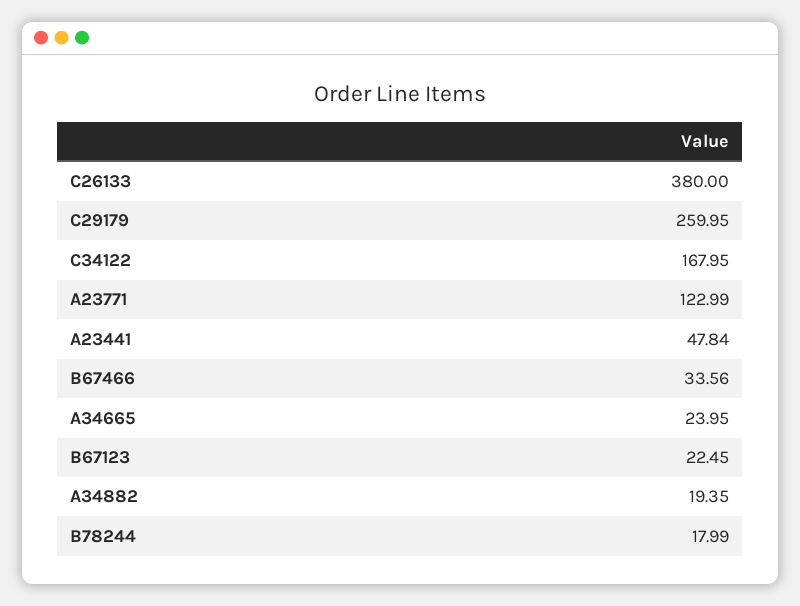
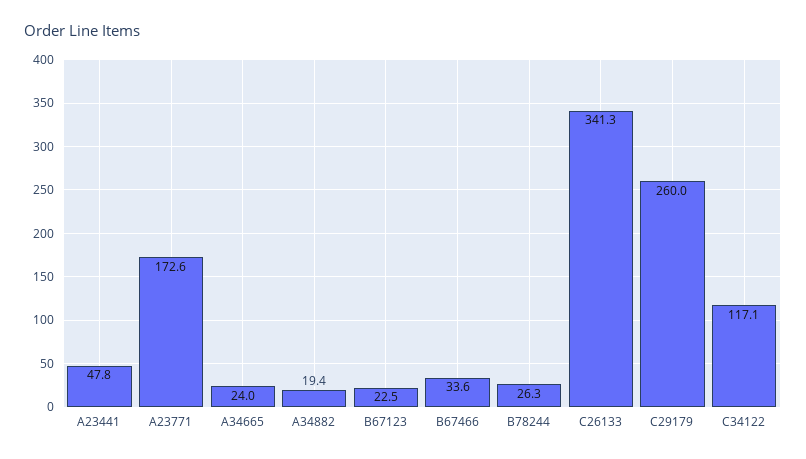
  {
-   "C26133": 380,
+   "C26133": 341.3,
    "C29179": 259.95,
-   "C34122": 167.95,
+   "C34122": 117.1,
-   "A23771": 122.99,
+   "A23771": 172.6,
    "A23441": 47.84,
    "B67466": 33.56,
    "A34665": 23.95,
    "B67123": 22.45,
    "A34882": 19.35,
-   "B78244": 17.99
+   "B78244": 26.3
  }

